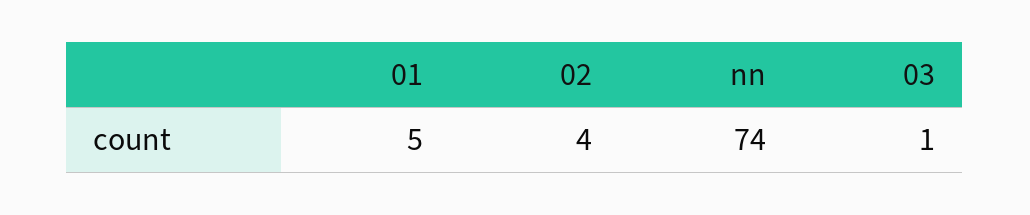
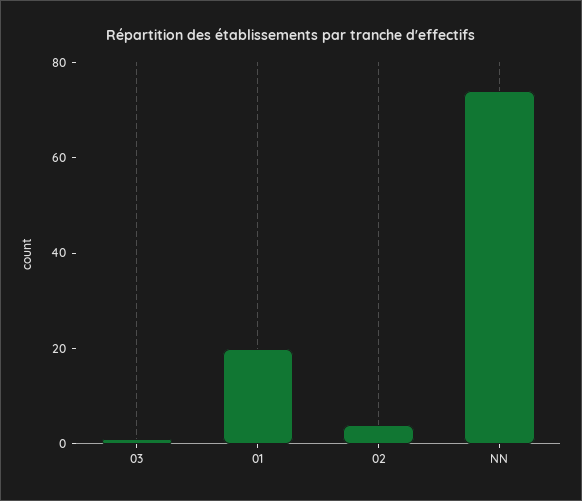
  {
-   "01": 5,
+   "01": 20,
    "02": 4,
    "nn": 74,
    "03": 1
  }

